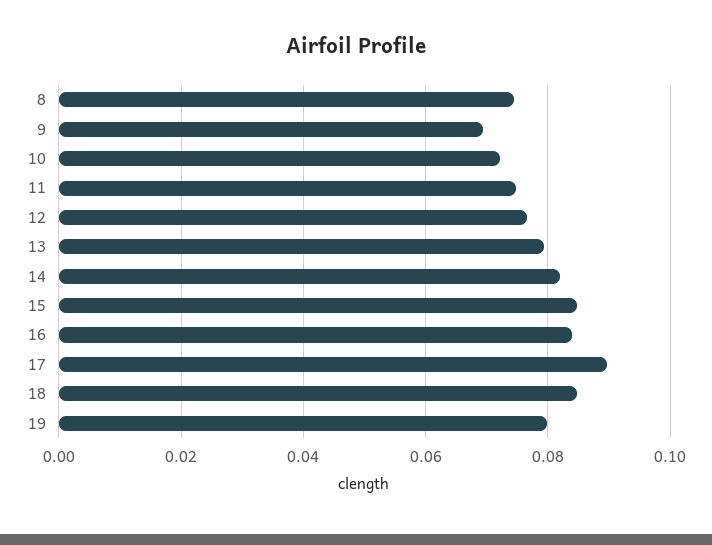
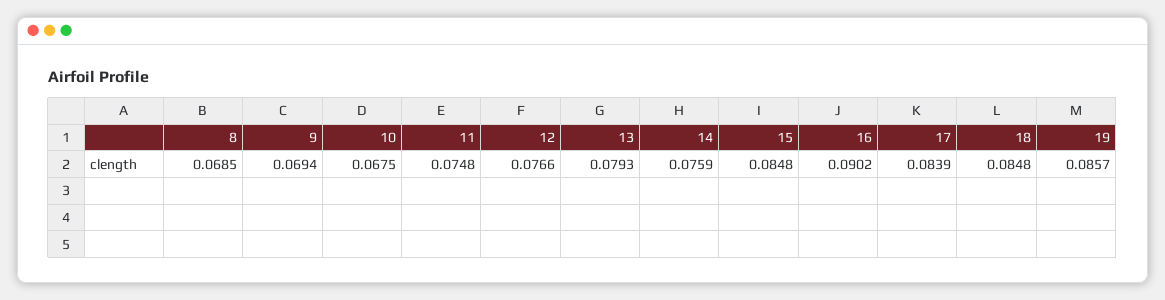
  {
-   "8": 0.074,
+   "8": 0.0685,
    "9": 0.0694,
-   "10": 0.072,
+   "10": 0.0675,
    "11": 0.0748,
    "12": 0.0766,
    "13": 0.0793,
-   "14": 0.082,
+   "14": 0.0759,
    "15": 0.0848,
-   "16": 0.084,
+   "16": 0.0902,
-   "17": 0.09,
+   "17": 0.0839,
    "18": 0.0848,
-   "19": 0.08
+   "19": 0.0857
  }

